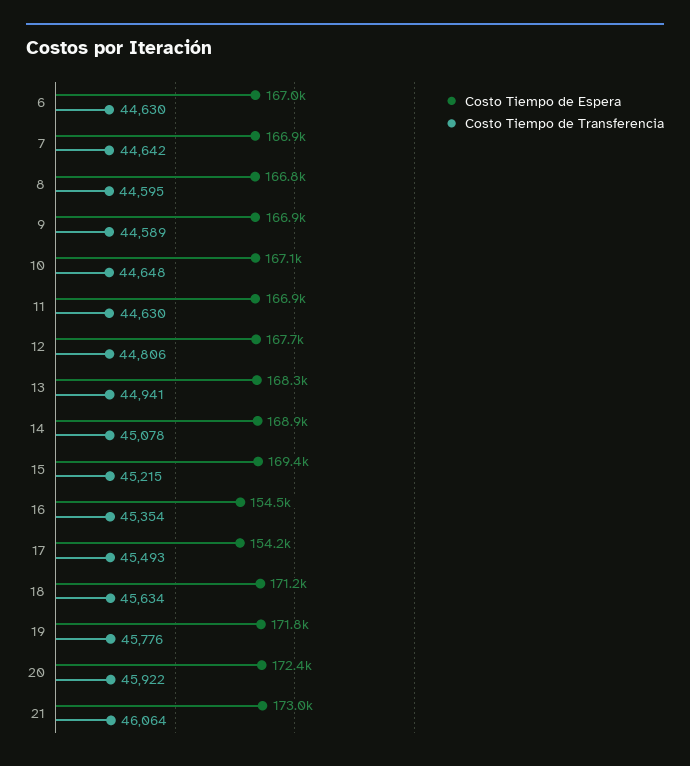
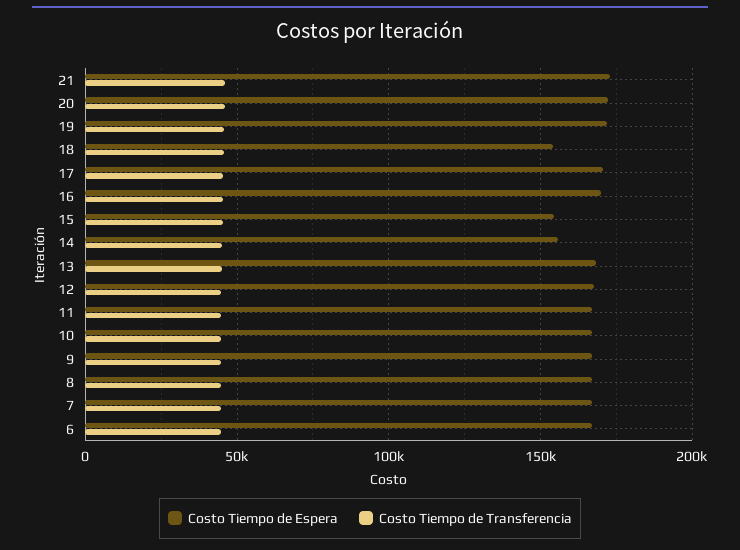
  {
    "Costo Tiempo de Espera": {
      "6": 167000,
      "7": 166900,
      "8": 166800,
      "9": 166900,
      "10": 167100,
      "11": 166900,
      "12": 167700,
      "13": 168300,
-     "14": 168900,
+     "14": 155000,
-     "15": 169400,
+     "15": 155000,
-     "16": 154500,
+     "16": 170000,
-     "17": 154200,
+     "17": 170000,
-     "18": 171200,
+     "18": 155000,
      "19": 171800,
      "20": 172400,
      "21": 173000
    },
    "Costo Tiempo de Transferencia": {
      "6": 44630,
      "7": 44642,
      "8": 44595,
      "9": 44589,
      "10": 44648,
      "11": 44630,
      "12": 44806,
      "13": 44941,
      "14": 45078,
      "15": 45215,
      "16": 45354,
      "17": 45493,
      "18": 45634,
      "19": 45776,
      "20": 45922,
      "21": 46064
    }
  }

